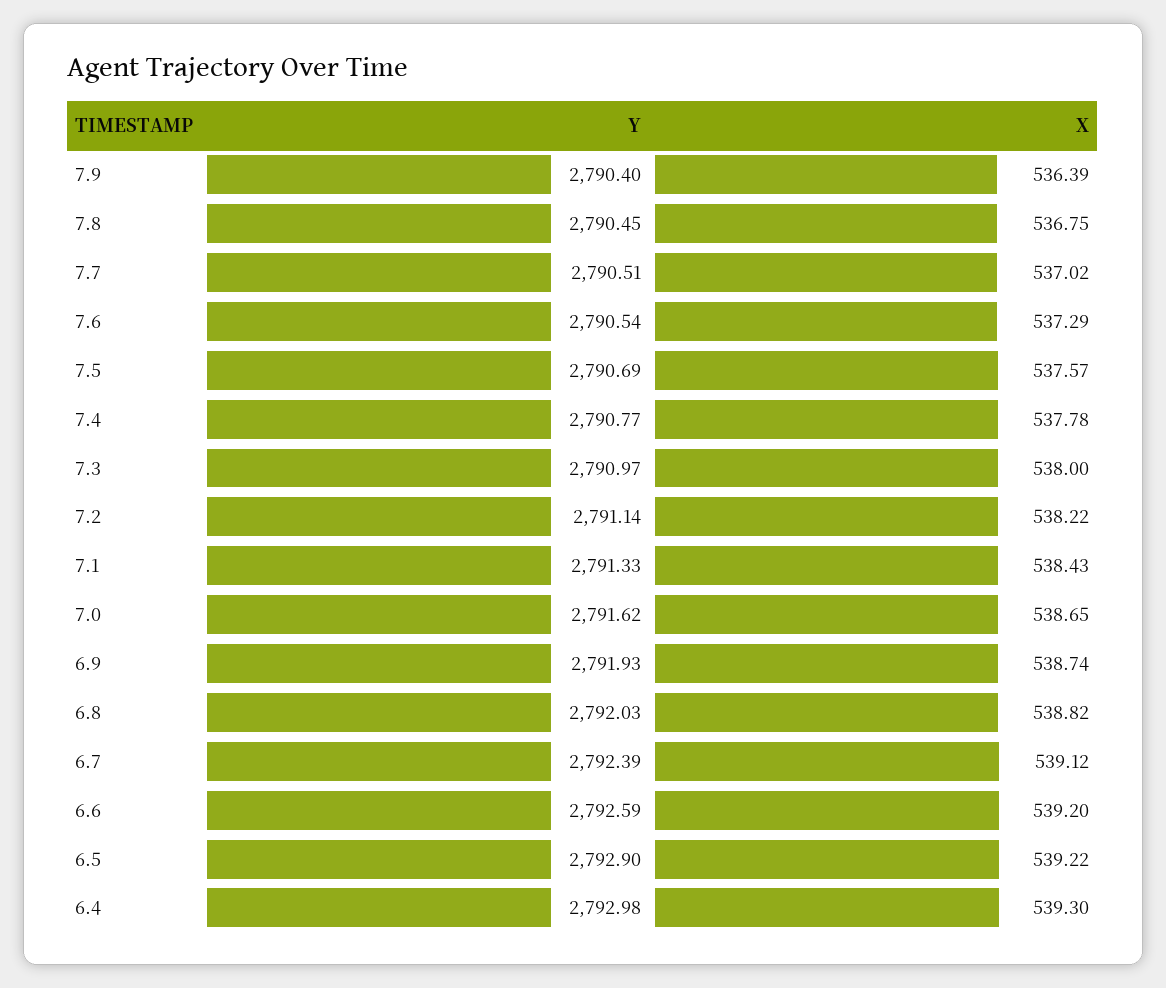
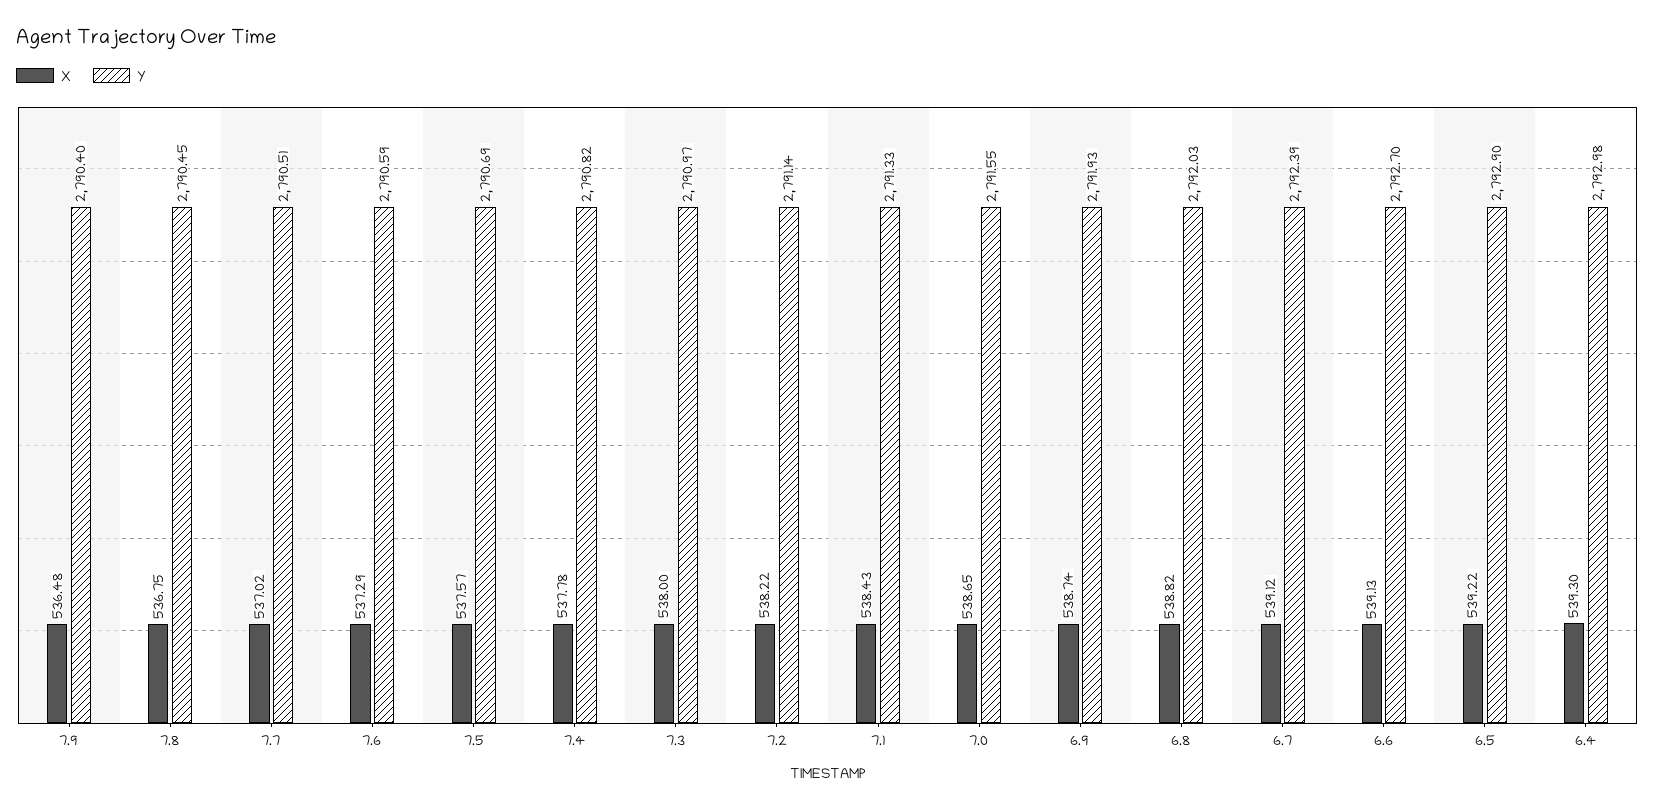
  {
    "Y": {
      "7.9": 2790.4,
      "7.8": 2790.45,
      "7.7": 2790.51,
-     "7.6": 2790.54,
+     "7.6": 2790.59,
      "7.5": 2790.69,
-     "7.4": 2790.77,
+     "7.4": 2790.82,
      "7.3": 2790.97,
      "7.2": 2791.14,
      "7.1": 2791.33,
-     "7.0": 2791.62,
+     "7.0": 2791.55,
      "6.9": 2791.93,
      "6.8": 2792.03,
      "6.7": 2792.39,
-     "6.6": 2792.59,
+     "6.6": 2792.7,
      "6.5": 2792.9,
      "6.4": 2792.98
    },
    "X": {
-     "7.9": 536.39,
+     "7.9": 536.48,
      "7.8": 536.75,
      "7.7": 537.02,
      "7.6": 537.29,
      "7.5": 537.57,
      "7.4": 537.78,
      "7.3": 538,
      "7.2": 538.22,
      "7.1": 538.43,
      "7.0": 538.65,
      "6.9": 538.74,
      "6.8": 538.82,
      "6.7": 539.12,
-     "6.6": 539.2,
+     "6.6": 539.13,
      "6.5": 539.22,
      "6.4": 539.3
    }
  }

